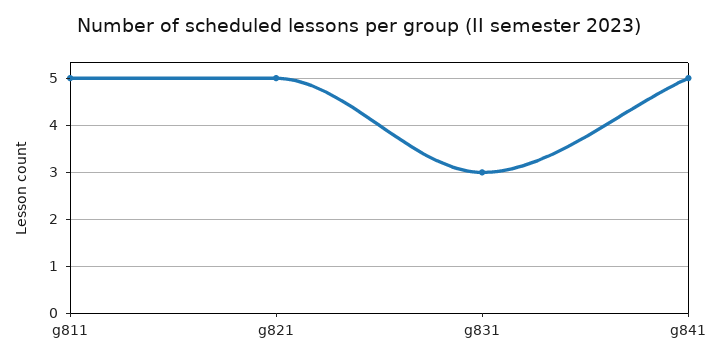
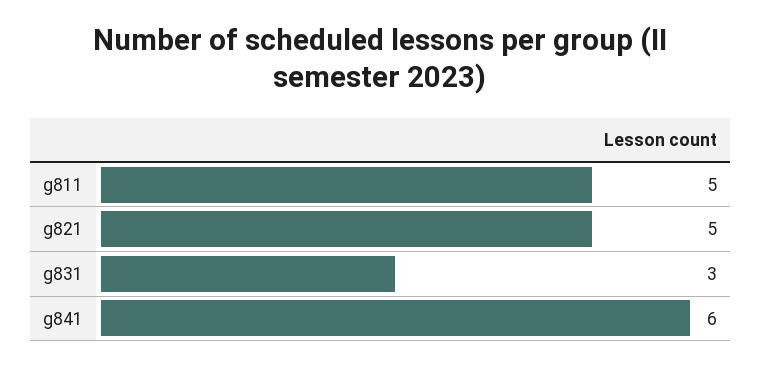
  {
    "g811": 5,
    "g821": 5,
    "g831": 3,
-   "g841": 5
+   "g841": 6
  }

